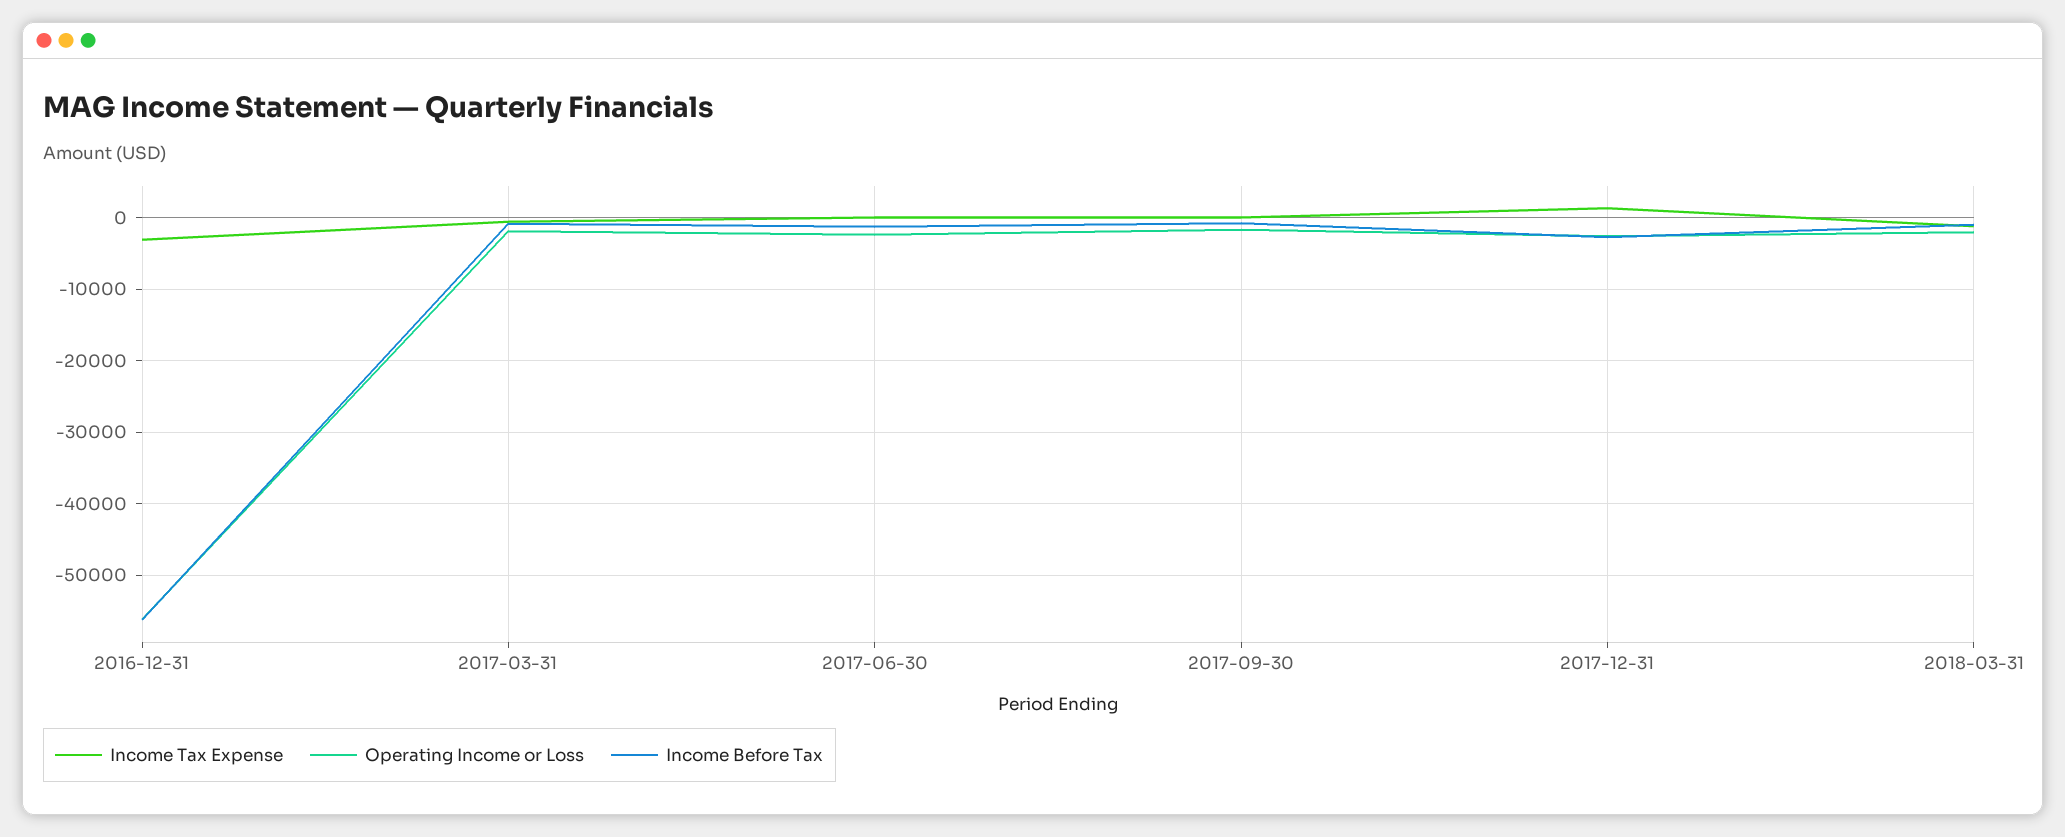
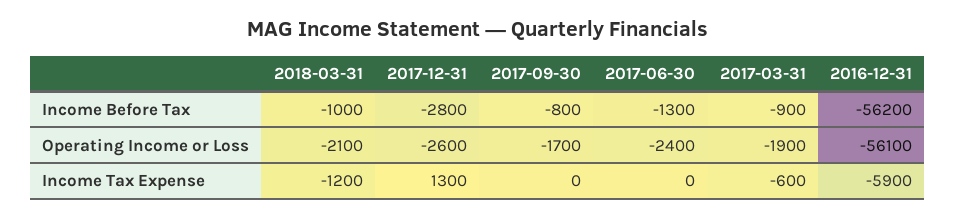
  {
    "Income Tax Expense": {
-     "2016-12-31": -3000,
+     "2016-12-31": -5900,
      "2017-03-31": -600,
      "2017-06-30": 0,
      "2017-09-30": 0,
      "2017-12-31": 1300,
      "2018-03-31": -1200
    },
    "Operating Income or Loss": {
      "2016-12-31": -56100,
      "2017-03-31": -1900,
      "2017-06-30": -2400,
      "2017-09-30": -1700,
      "2017-12-31": -2600,
      "2018-03-31": -2100
    },
    "Income Before Tax": {
      "2016-12-31": -56200,
      "2017-03-31": -900,
      "2017-06-30": -1300,
      "2017-09-30": -800,
      "2017-12-31": -2800,
      "2018-03-31": -1000
    }
  }

